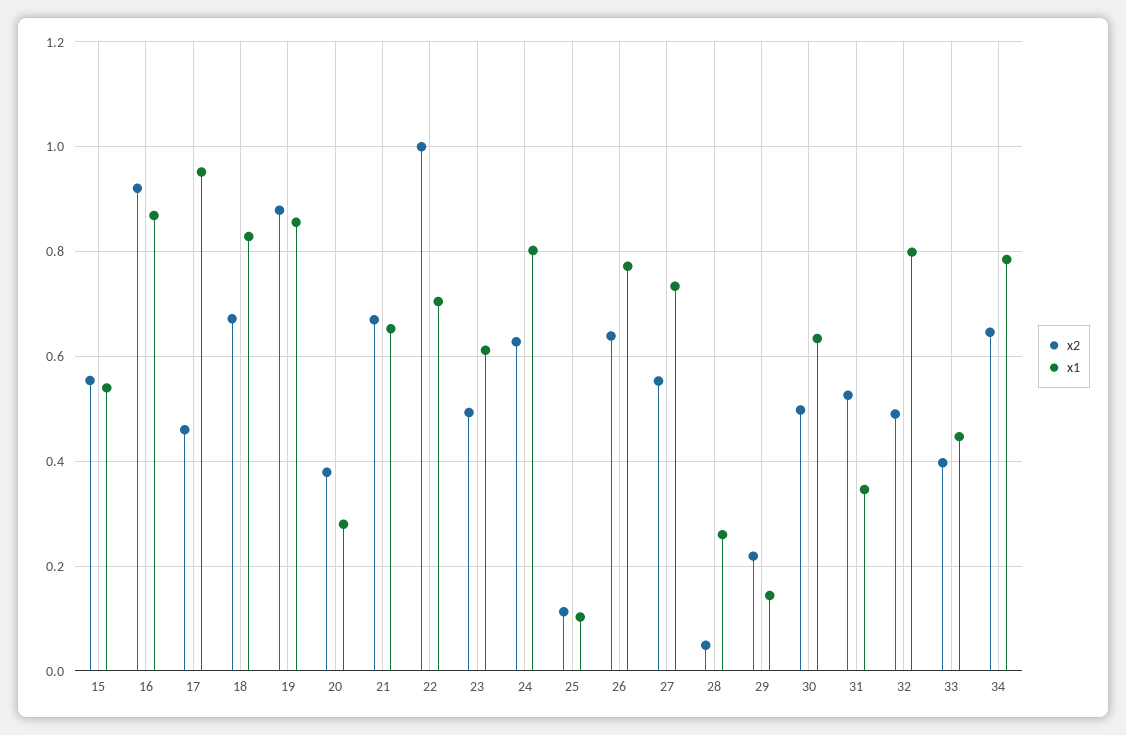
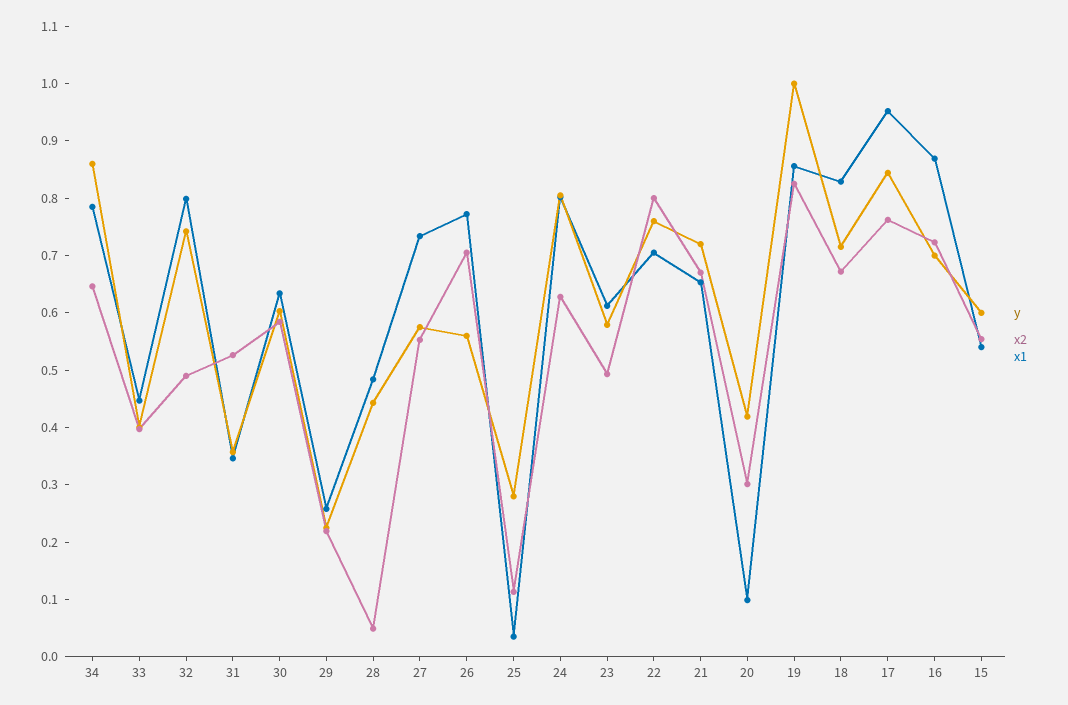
  {
    "x2": {
      "15": 0.56,
-     "16": 0.92,
+     "16": 0.72,
-     "17": 0.46,
+     "17": 0.76,
      "18": 0.68,
-     "19": 0.88,
+     "19": 0.82,
-     "20": 0.38,
+     "20": 0.3,
      "21": 0.68,
-     "22": 1,
+     "22": 0.8,
      "23": 0.5,
      "24": 0.62,
      "25": 0.12,
-     "26": 0.64,
+     "26": 0.7,
      "27": 0.56,
      "28": 0.04,
      "29": 0.22,
-     "30": 0.5,
+     "30": 0.58,
      "31": 0.52,
      "32": 0.5,
      "33": 0.4,
      "34": 0.64
    },
    "x1": {
      "15": 0.54,
      "16": 0.86,
      "17": 0.96,
      "18": 0.82,
      "19": 0.86,
-     "20": 0.28,
+     "20": 0.1,
      "21": 0.66,
      "22": 0.7,
      "23": 0.62,
      "24": 0.8,
-     "25": 0.1,
+     "25": 0.04,
      "26": 0.78,
      "27": 0.74,
-     "28": 0.26,
+     "28": 0.48,
-     "29": 0.14,
+     "29": 0.26,
      "30": 0.64,
      "31": 0.34,
      "32": 0.8,
      "33": 0.44,
      "34": 0.78
-   }
+   },
+   "y": {
+     "34": 0.86,
+     "33": 0.4,
+     "32": 0.74,
+     "31": 0.36,
+     "30": 0.6,
+     "29": 0.22,
+     "28": 0.44,
+     "27": 0.58,
+     "26": 0.56,
+     "25": 0.28,
+     "24": 0.8,
+     "23": 0.58,
+     "22": 0.76,
+     "21": 0.72,
+     "20": 0.42,
+     "19": 1,
+     "18": 0.72,
+     "17": 0.84,
+     "16": 0.7,
+     "15": 0.6
+   }
  }

